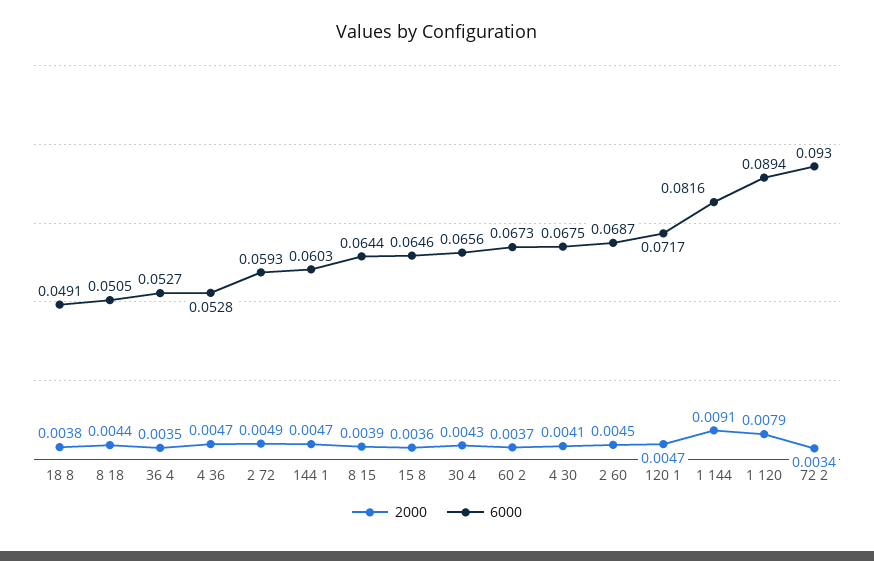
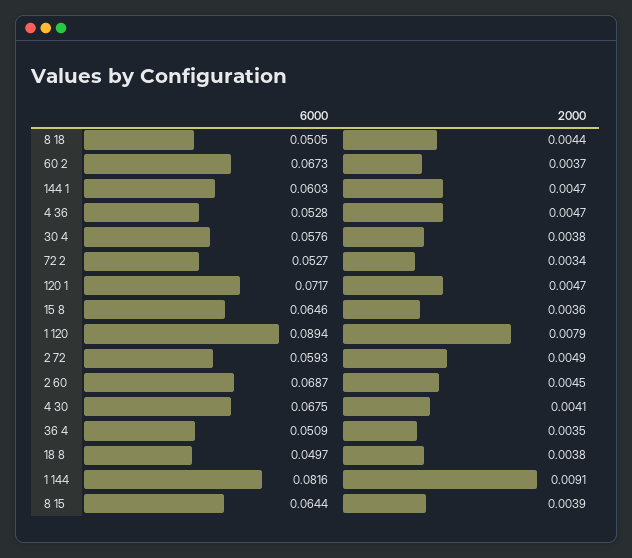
  {
    "2000": {
      "18 8": 0.0038,
      "8 18": 0.0044,
      "36 4": 0.0035,
      "4 36": 0.0047,
      "2 72": 0.0049,
      "144 1": 0.0047,
      "8 15": 0.0039,
      "15 8": 0.0036,
-     "30 4": 0.0043,
+     "30 4": 0.0038,
      "60 2": 0.0037,
      "4 30": 0.0041,
      "2 60": 0.0045,
      "120 1": 0.0047,
      "1 144": 0.0091,
      "1 120": 0.0079,
      "72 2": 0.0034
    },
    "6000": {
-     "18 8": 0.0491,
+     "18 8": 0.0497,
      "8 18": 0.0505,
-     "36 4": 0.0527,
+     "36 4": 0.0509,
      "4 36": 0.0528,
      "2 72": 0.0593,
      "144 1": 0.0603,
      "8 15": 0.0644,
      "15 8": 0.0646,
-     "30 4": 0.0656,
+     "30 4": 0.0576,
      "60 2": 0.0673,
      "4 30": 0.0675,
      "2 60": 0.0687,
      "120 1": 0.0717,
      "1 144": 0.0816,
      "1 120": 0.0894,
-     "72 2": 0.093
+     "72 2": 0.0527
    }
  }

